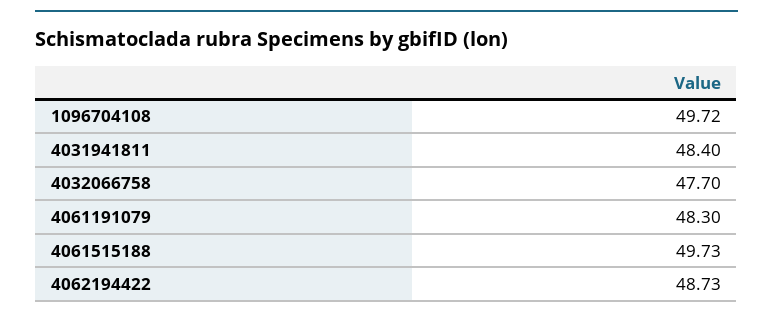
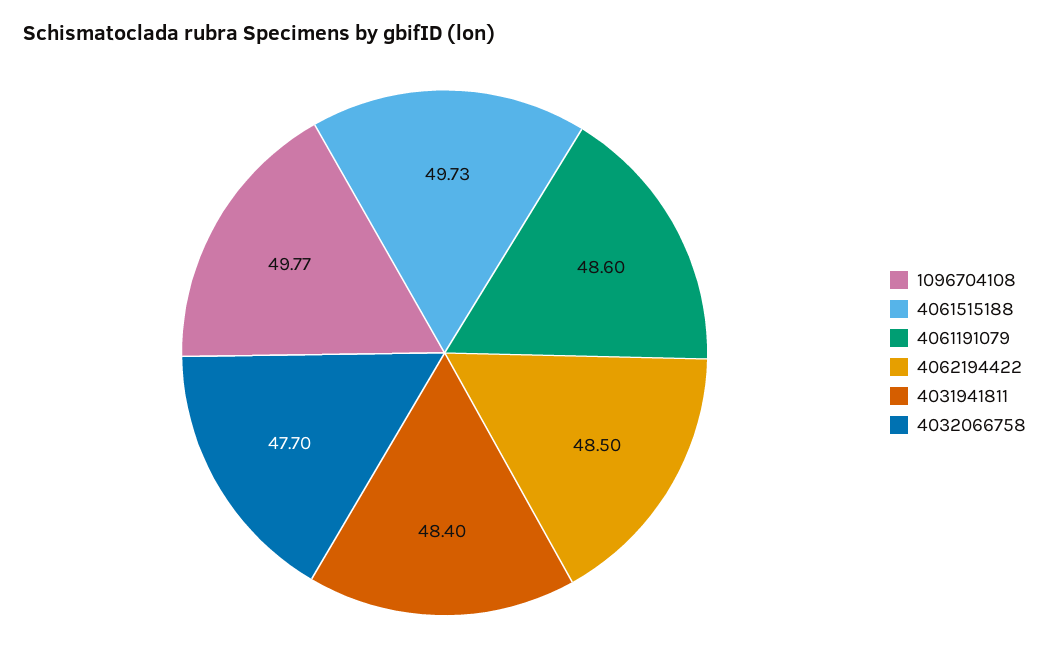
  {
-   "1096704108": 49.72,
+   "1096704108": 49.77,
    "4031941811": 48.4,
    "4032066758": 47.7,
-   "4061191079": 48.3,
+   "4061191079": 48.6,
    "4061515188": 49.73,
-   "4062194422": 48.73
+   "4062194422": 48.5
  }

